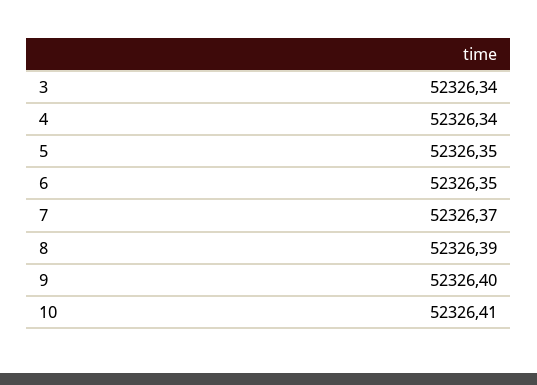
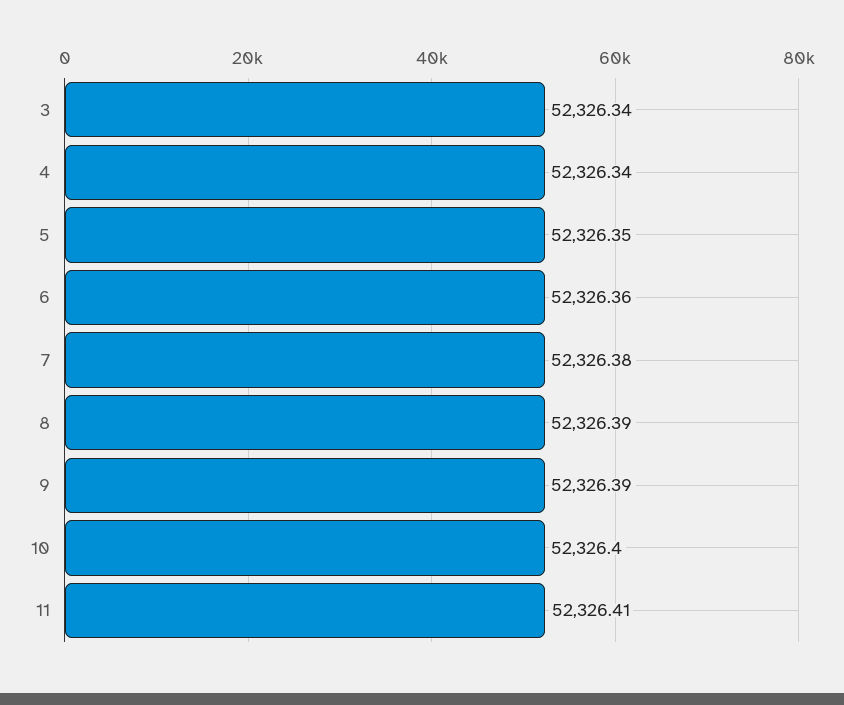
  {
    "3": 52326.34,
    "4": 52326.34,
    "5": 52326.35,
-   "6": 52326.35,
+   "6": 52326.36,
-   "7": 52326.37,
+   "7": 52326.38,
    "8": 52326.39,
-   "9": 52326.4,
+   "9": 52326.39,
-   "10": 52326.41
+   "10": 52326.4,
+   "11": 52326.41
  }

